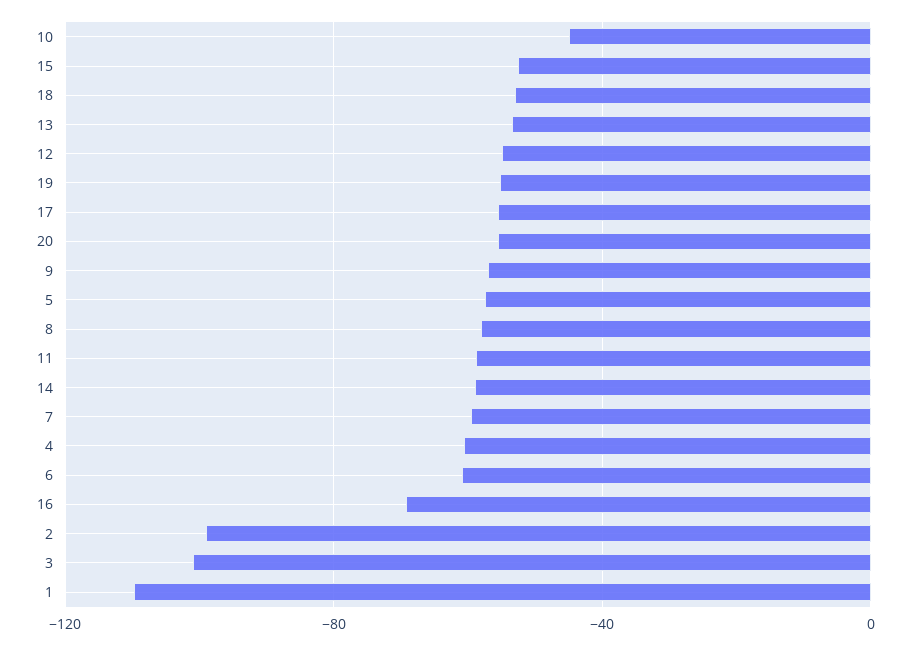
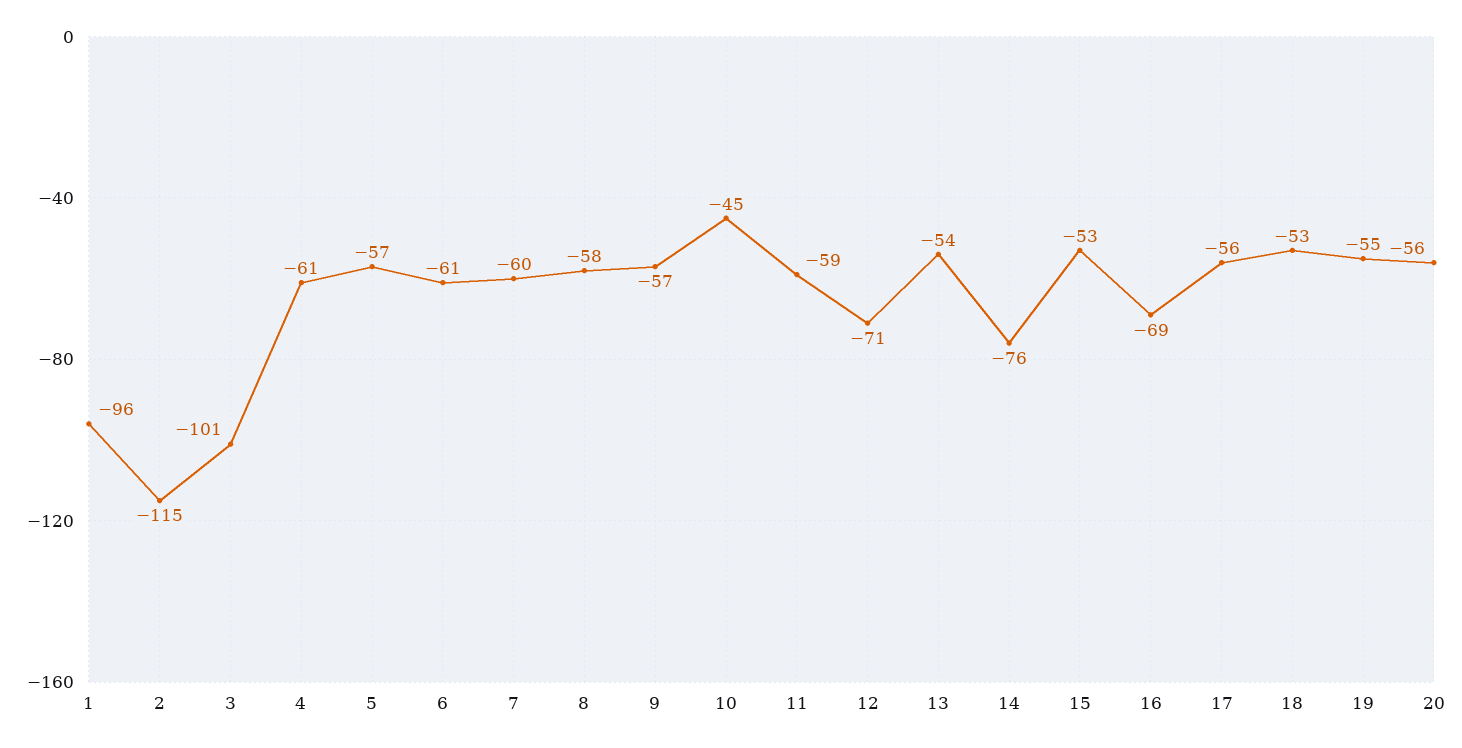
  {
    "10": -45,
    "15": -53,
    "18": -53,
    "13": -54,
-   "12": -55,
+   "12": -71,
    "19": -55,
    "17": -56,
    "20": -56,
    "9": -57,
    "5": -57,
    "8": -58,
    "11": -59,
-   "14": -60,
+   "14": -76,
    "7": -60,
    "4": -61,
    "6": -61,
    "16": -69,
-   "2": -100,
+   "2": -115,
    "3": -101,
-   "1": -110
+   "1": -96
  }

